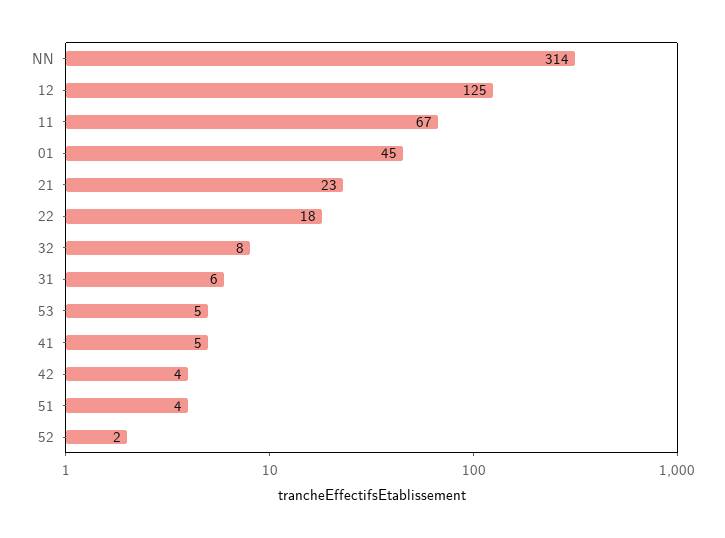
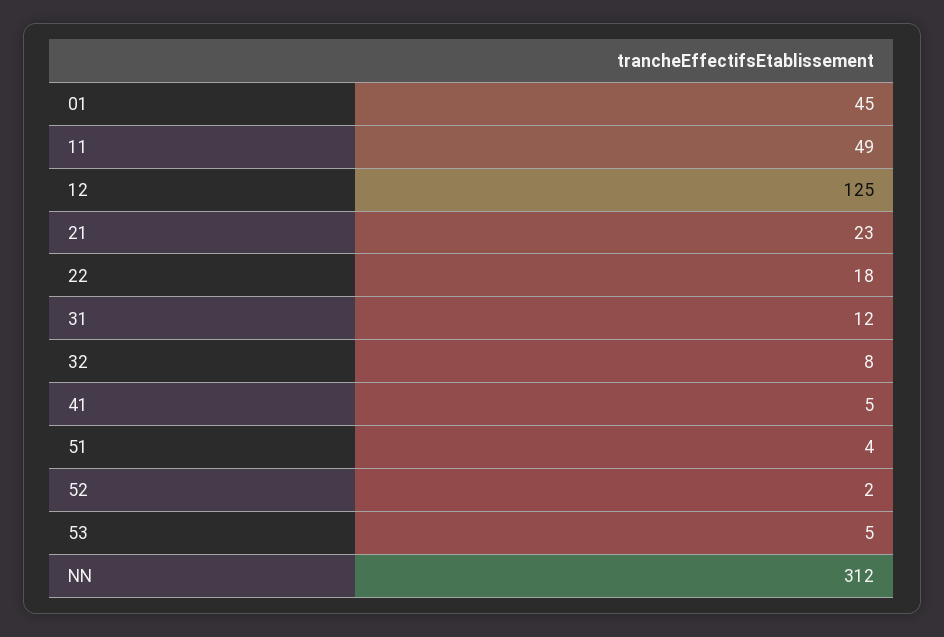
  {
-   "NN": 314,
+   "NN": 312,
    "12": 125,
-   "11": 67,
+   "11": 49,
    "01": 45,
    "21": 23,
    "22": 18,
    "32": 8,
-   "31": 6,
+   "31": 12,
    "53": 5,
    "41": 5,
-   "42": 4,
    "51": 4,
    "52": 2
  }

